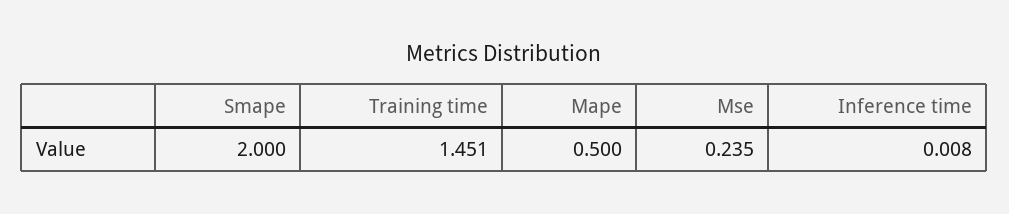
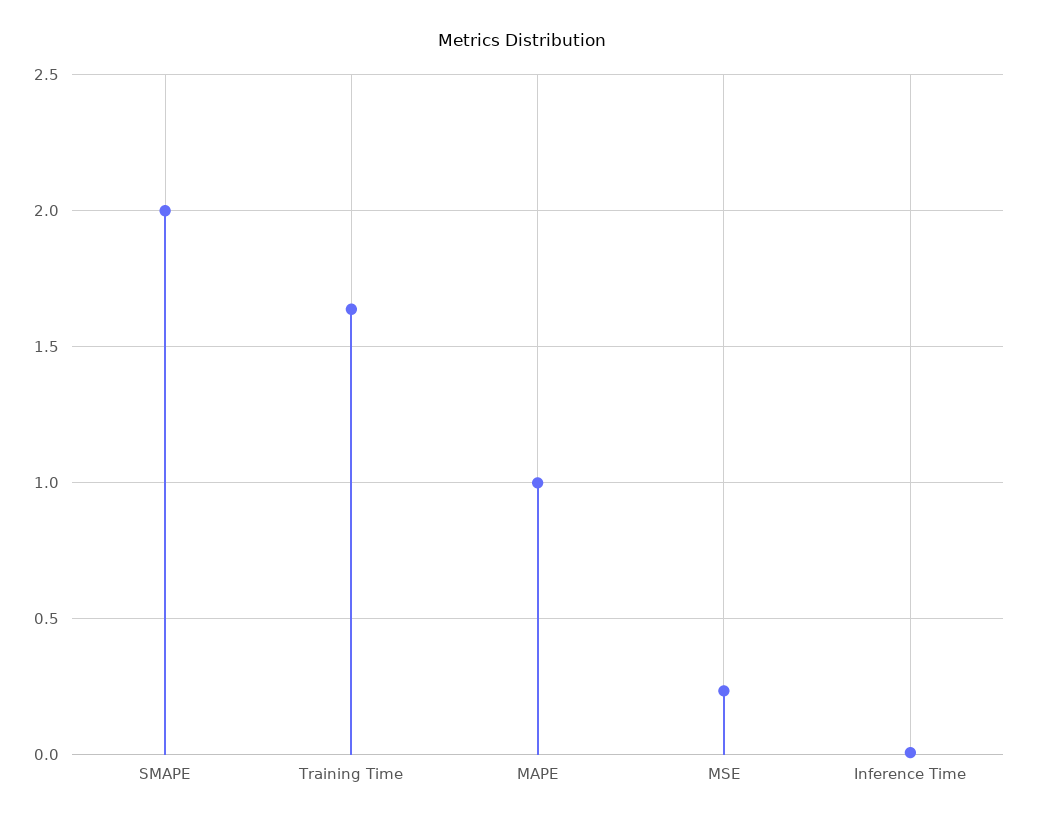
  {
    "Smape": 2,
-   "Training time": 1.451,
+   "Training time": 1.65,
-   "Mape": 0.5,
+   "Mape": 1,
    "Mse": 0.235,
    "Inference time": 0.008
  }

